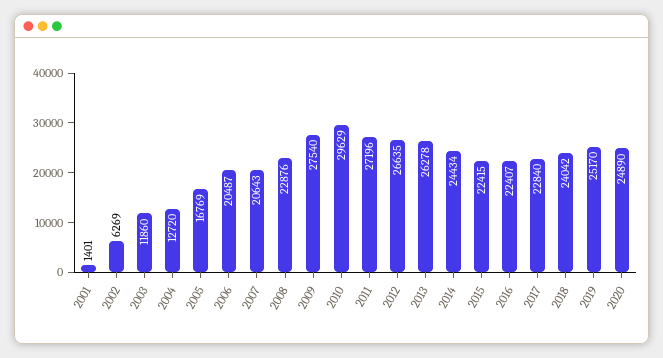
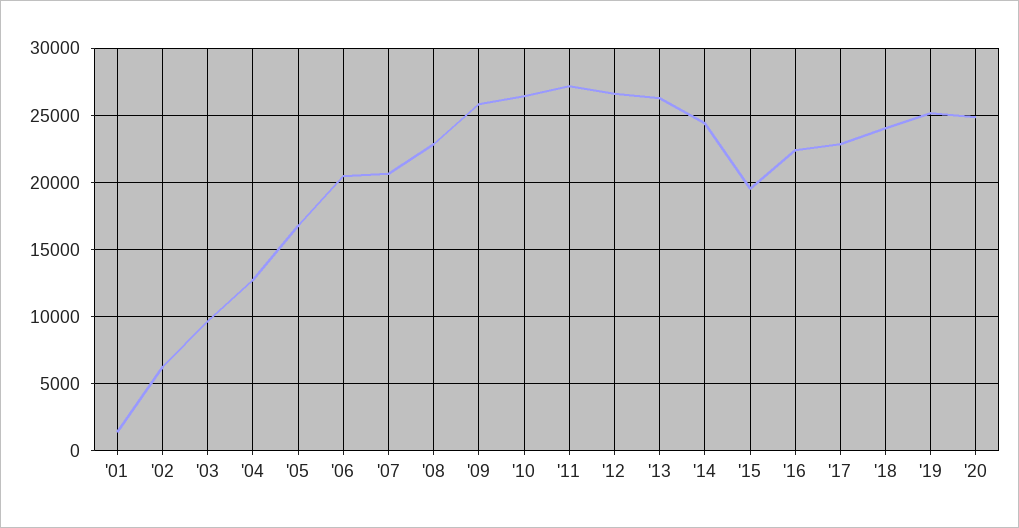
  {
    "2001": 1401,
    "2002": 6269,
-   "2003": 11860,
+   "2003": 9500,
    "2004": 12720,
    "2005": 16769,
    "2006": 20487,
    "2007": 20643,
    "2008": 22876,
-   "2009": 27540,
+   "2009": 26000,
-   "2010": 29629,
+   "2010": 26500,
    "2011": 27196,
    "2012": 26635,
    "2013": 26278,
    "2014": 24434,
-   "2015": 22415,
+   "2015": 19500,
    "2016": 22407,
    "2017": 22840,
    "2018": 24042,
    "2019": 25170,
    "2020": 24890
  }

